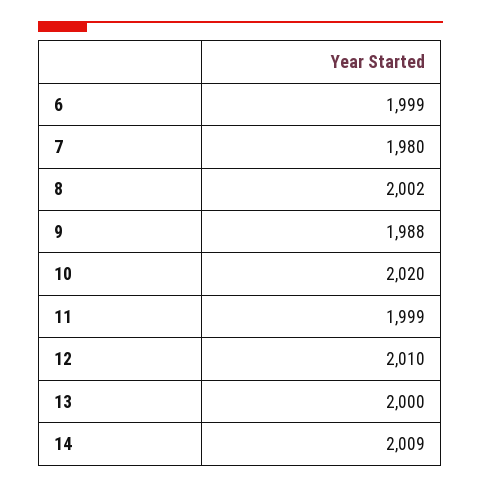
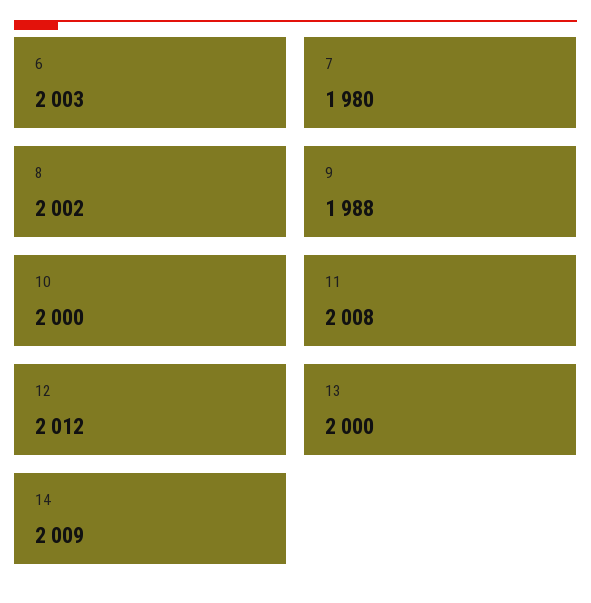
  {
-   "6": 1999,
+   "6": 2003,
    "7": 1980,
    "8": 2002,
    "9": 1988,
-   "10": 2020,
+   "10": 2000,
-   "11": 1999,
+   "11": 2008,
-   "12": 2010,
+   "12": 2012,
    "13": 2000,
    "14": 2009
  }

